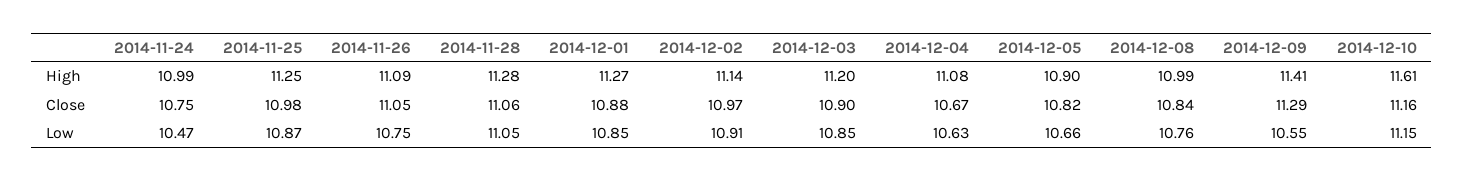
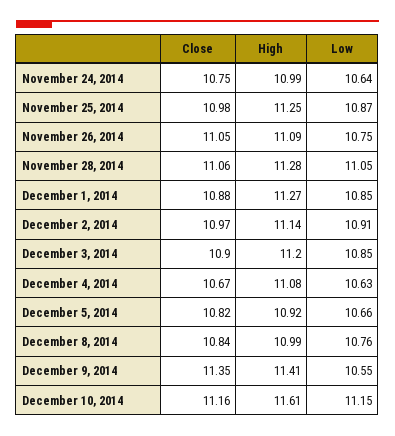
  {
    "2014-11-24": {
      "High": 10.99,
      "Close": 10.75,
-     "Low": 10.47
+     "Low": 10.64
    },
    "2014-11-25": {
      "High": 11.25,
      "Close": 10.98,
      "Low": 10.87
    },
    "2014-11-26": {
      "High": 11.09,
      "Close": 11.05,
      "Low": 10.75
    },
    "2014-11-28": {
      "High": 11.28,
      "Close": 11.06,
      "Low": 11.05
    },
    "2014-12-01": {
      "High": 11.27,
      "Close": 10.88,
      "Low": 10.85
    },
    "2014-12-02": {
      "High": 11.14,
      "Close": 10.97,
      "Low": 10.91
    },
    "2014-12-03": {
      "High": 11.2,
      "Close": 10.9,
      "Low": 10.85
    },
    "2014-12-04": {
      "High": 11.08,
      "Close": 10.67,
      "Low": 10.63
    },
    "2014-12-05": {
-     "High": 10.9,
+     "High": 10.92,
      "Close": 10.82,
      "Low": 10.66
    },
    "2014-12-08": {
      "High": 10.99,
      "Close": 10.84,
      "Low": 10.76
    },
    "2014-12-09": {
      "High": 11.41,
-     "Close": 11.29,
+     "Close": 11.35,
      "Low": 10.55
    },
    "2014-12-10": {
      "High": 11.61,
      "Close": 11.16,
      "Low": 11.15
    }
  }

